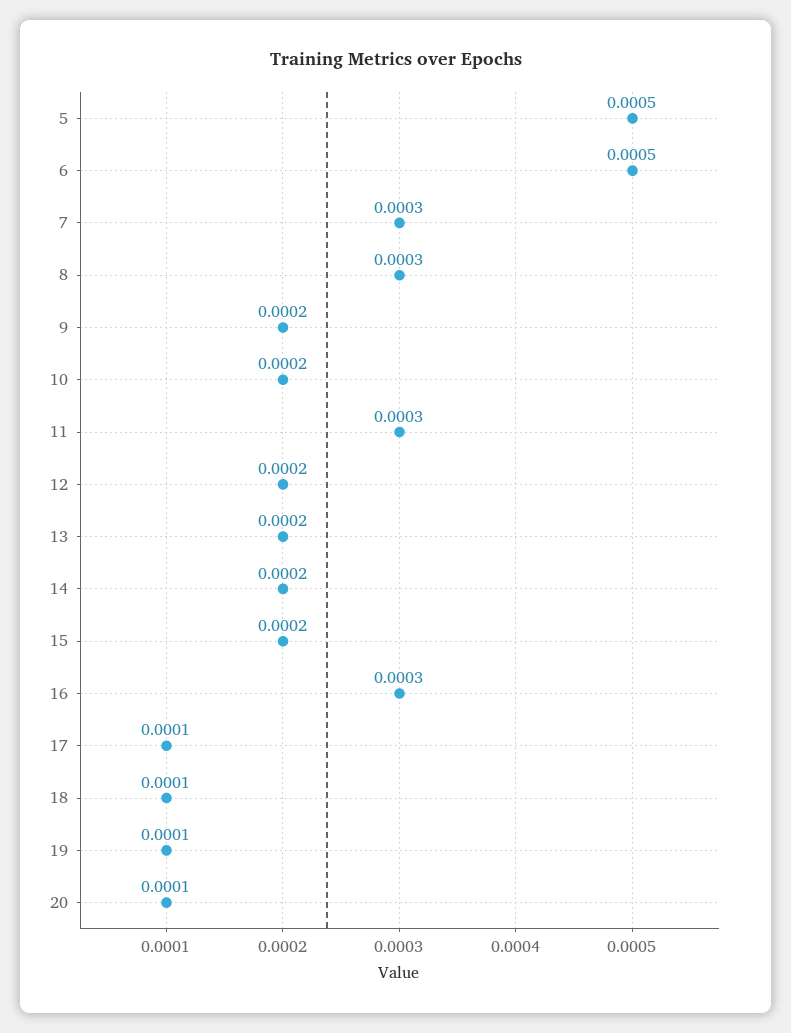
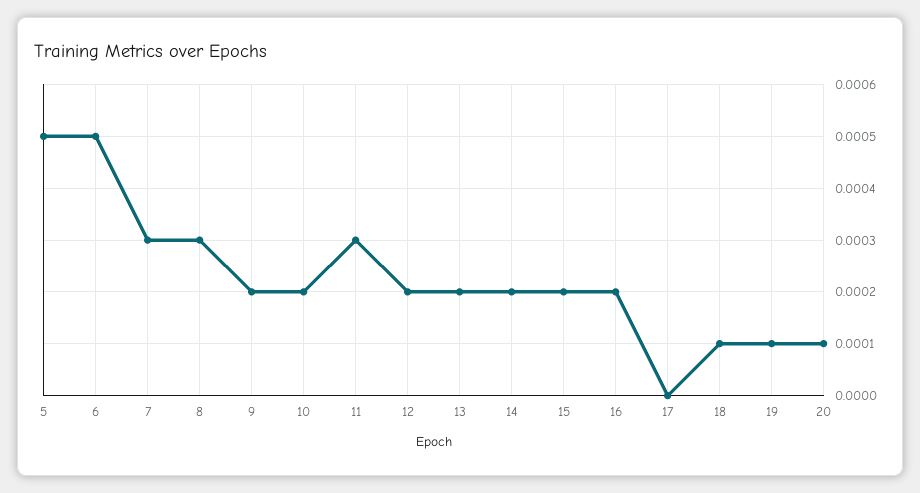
  {
    "5": 0.0005,
    "6": 0.0005,
    "7": 0.0003,
    "8": 0.0003,
    "9": 0.0002,
    "10": 0.0002,
    "11": 0.0003,
    "12": 0.0002,
    "13": 0.0002,
    "14": 0.0002,
    "15": 0.0002,
-   "16": 0.0003,
+   "16": 0.0002,
-   "17": 0.0001,
+   "17": 0,
    "18": 0.0001,
    "19": 0.0001,
    "20": 0.0001
  }

